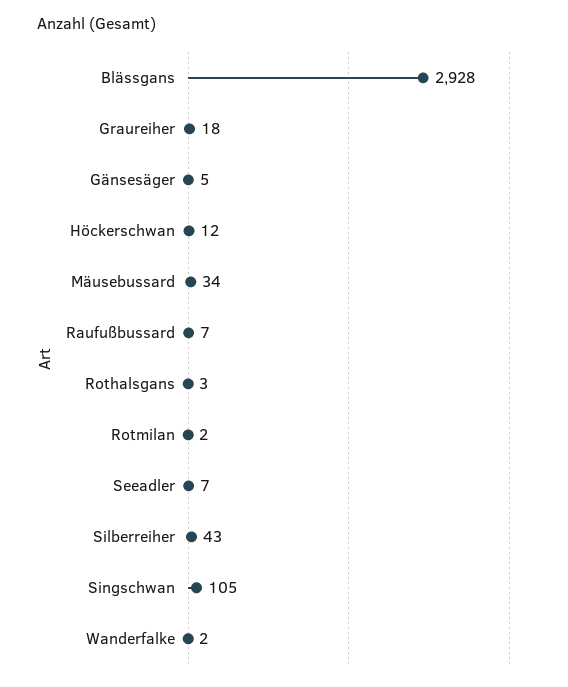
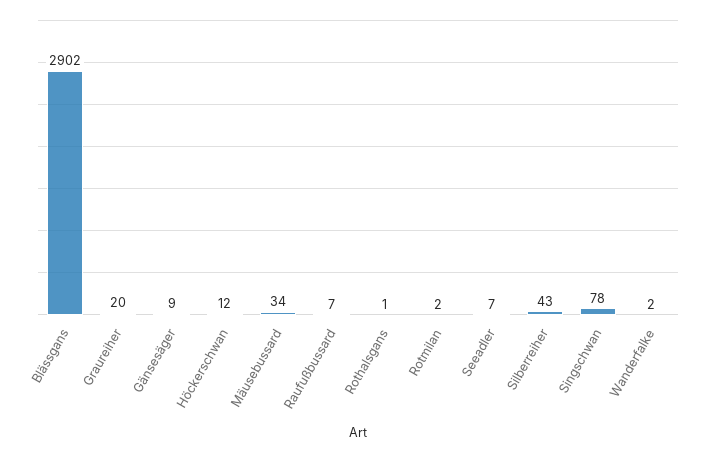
  {
-   "Blässgans": 2928,
+   "Blässgans": 2902,
-   "Graureiher": 18,
+   "Graureiher": 20,
-   "Gänsesäger": 5,
+   "Gänsesäger": 9,
    "Höckerschwan": 12,
    "Mäusebussard": 34,
    "Raufußbussard": 7,
-   "Rothalsgans": 3,
+   "Rothalsgans": 1,
    "Rotmilan": 2,
    "Seeadler": 7,
    "Silberreiher": 43,
-   "Singschwan": 105,
+   "Singschwan": 78,
    "Wanderfalke": 2
  }

